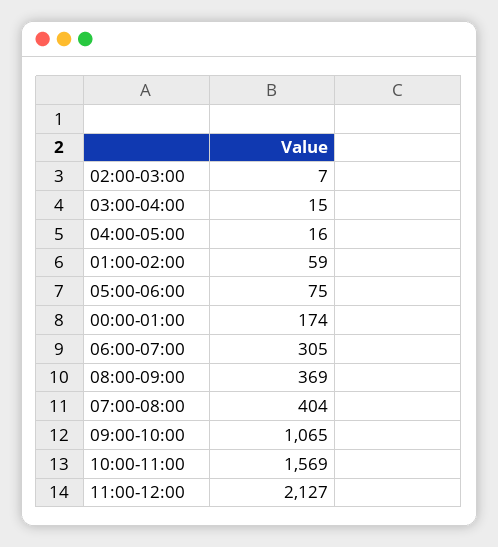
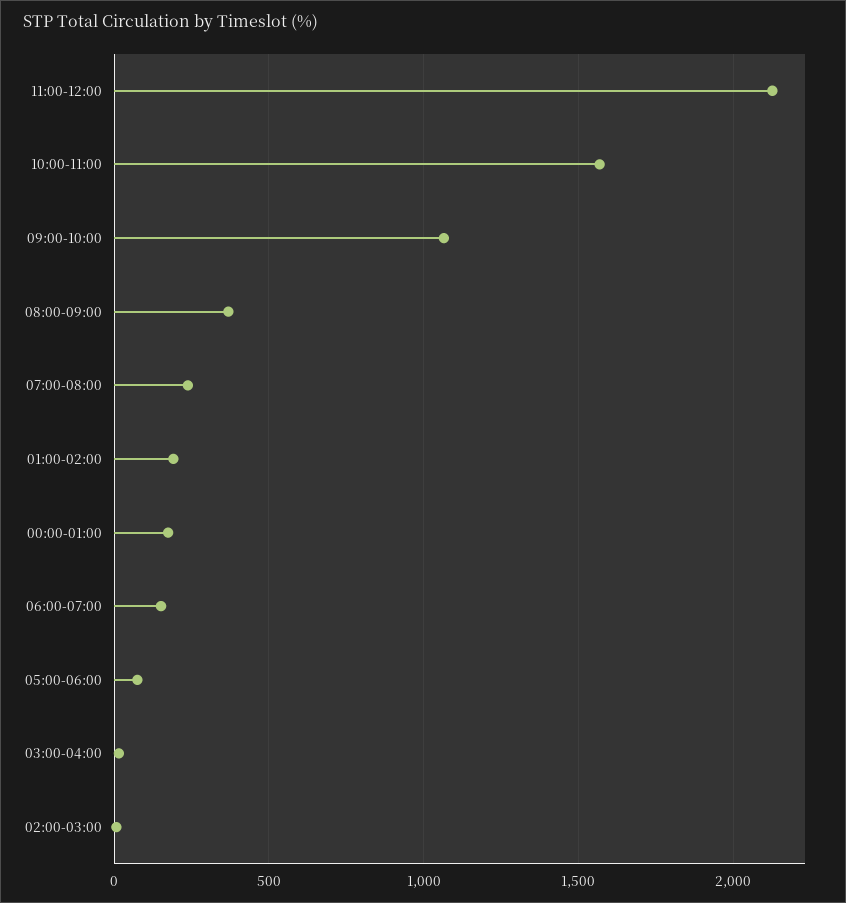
  {
    "02:00-03:00": 7,
    "03:00-04:00": 15,
-   "04:00-05:00": 16,
-   "01:00-02:00": 59,
+   "01:00-02:00": 200,
    "05:00-06:00": 75,
    "00:00-01:00": 174,
-   "06:00-07:00": 305,
+   "06:00-07:00": 150,
    "08:00-09:00": 369,
-   "07:00-08:00": 404,
+   "07:00-08:00": 250,
    "09:00-10:00": 1065,
    "10:00-11:00": 1569,
    "11:00-12:00": 2127
  }

